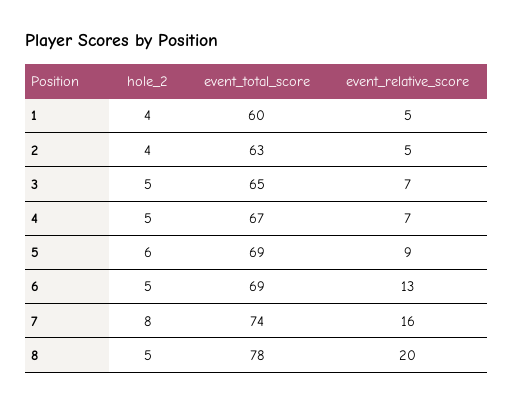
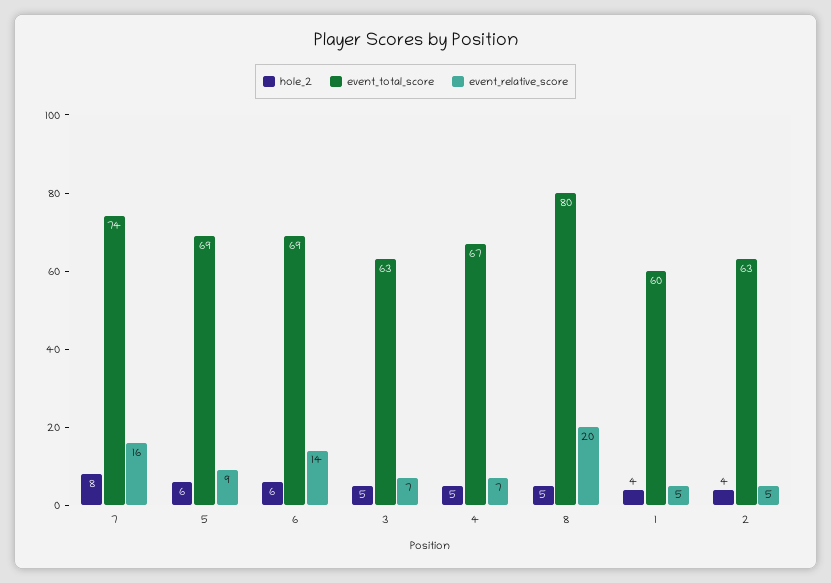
  {
    "hole_2": {
      "1": 4,
      "2": 4,
      "3": 5,
      "4": 5,
      "5": 6,
-     "6": 5,
+     "6": 6,
      "7": 8,
      "8": 5
    },
    "event_total_score": {
      "1": 60,
      "2": 63,
-     "3": 65,
+     "3": 63,
      "4": 67,
      "5": 69,
      "6": 69,
      "7": 74,
-     "8": 78
+     "8": 80
    },
    "event_relative_score": {
      "1": 5,
      "2": 5,
      "3": 7,
      "4": 7,
      "5": 9,
-     "6": 13,
+     "6": 14,
      "7": 16,
      "8": 20
    }
  }

